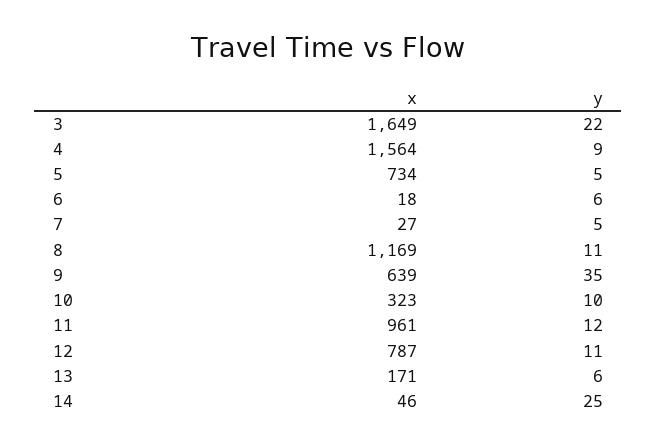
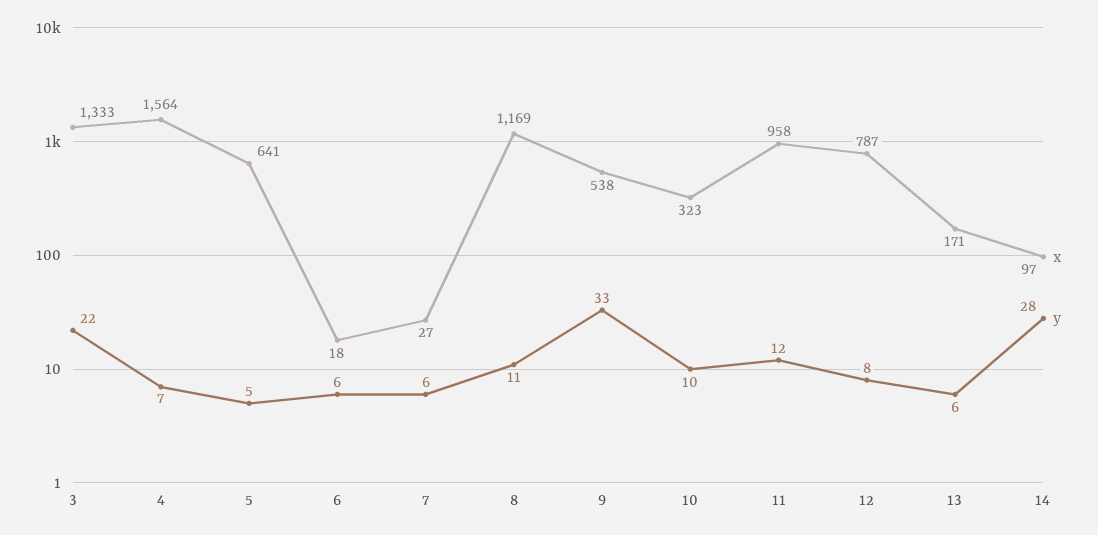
  {
    "x": {
-     "3": 1649,
+     "3": 1333,
      "4": 1564,
-     "5": 734,
+     "5": 641,
      "6": 18,
      "7": 27,
      "8": 1169,
-     "9": 639,
+     "9": 538,
      "10": 323,
-     "11": 961,
+     "11": 958,
      "12": 787,
      "13": 171,
-     "14": 46
+     "14": 97
    },
    "y": {
      "3": 22,
-     "4": 9,
+     "4": 7,
      "5": 5,
      "6": 6,
-     "7": 5,
+     "7": 6,
      "8": 11,
-     "9": 35,
+     "9": 33,
      "10": 10,
      "11": 12,
-     "12": 11,
+     "12": 8,
      "13": 6,
-     "14": 25
+     "14": 28
    }
  }

